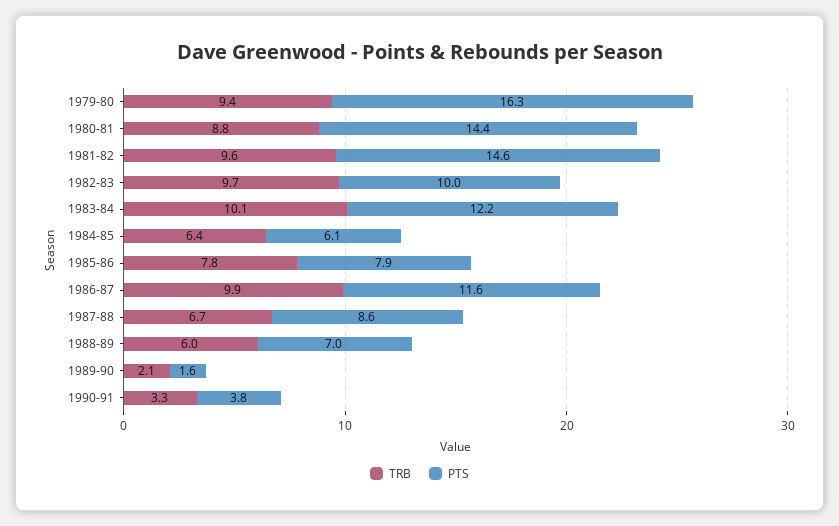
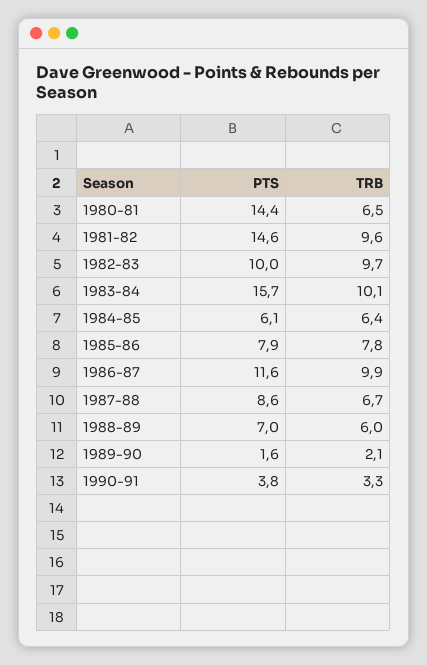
  {
    "TRB": {
-     "1979-80": 9.4,
-     "1980-81": 8.8,
+     "1980-81": 6.5,
      "1981-82": 9.6,
      "1982-83": 9.7,
      "1983-84": 10.1,
      "1984-85": 6.4,
      "1985-86": 7.8,
      "1986-87": 9.9,
      "1987-88": 6.7,
      "1988-89": 6,
      "1989-90": 2.1,
      "1990-91": 3.3
    },
    "PTS": {
-     "1979-80": 16.3,
      "1980-81": 14.4,
      "1981-82": 14.6,
      "1982-83": 10,
-     "1983-84": 12.2,
+     "1983-84": 15.7,
      "1984-85": 6.1,
      "1985-86": 7.9,
      "1986-87": 11.6,
      "1987-88": 8.6,
      "1988-89": 7,
      "1989-90": 1.6,
      "1990-91": 3.8
    }
  }

